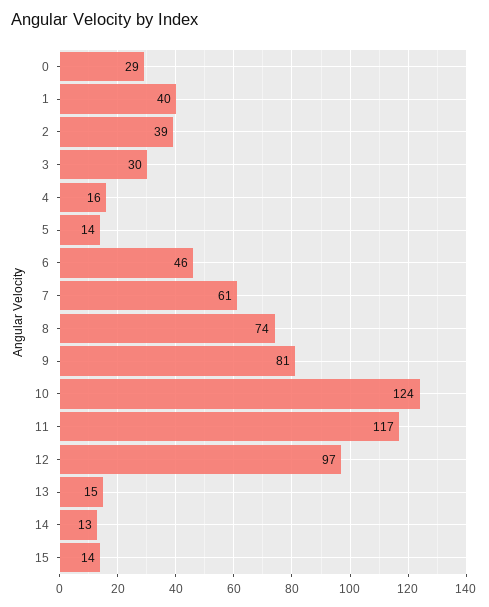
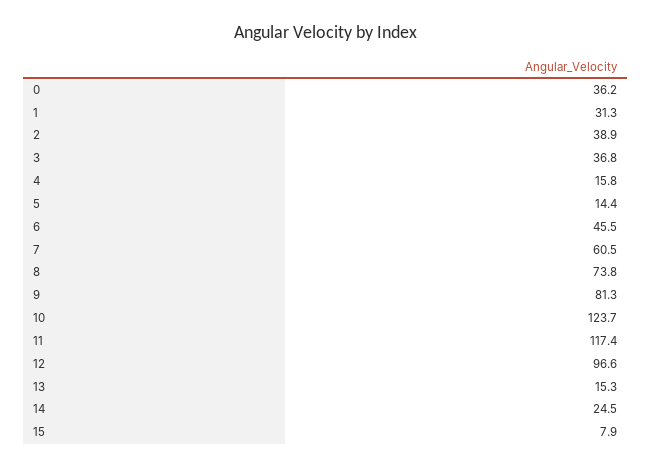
  {
-   "0": 29,
+   "0": 36.2,
-   "1": 40,
+   "1": 31.3,
    "2": 38.9,
-   "3": 30,
+   "3": 36.8,
    "4": 15.8,
    "5": 14.4,
    "6": 45.5,
    "7": 60.5,
    "8": 73.8,
    "9": 81.3,
    "10": 123.7,
    "11": 117.4,
    "12": 96.6,
    "13": 15.3,
-   "14": 13,
+   "14": 24.5,
-   "15": 14
+   "15": 7.9
  }

